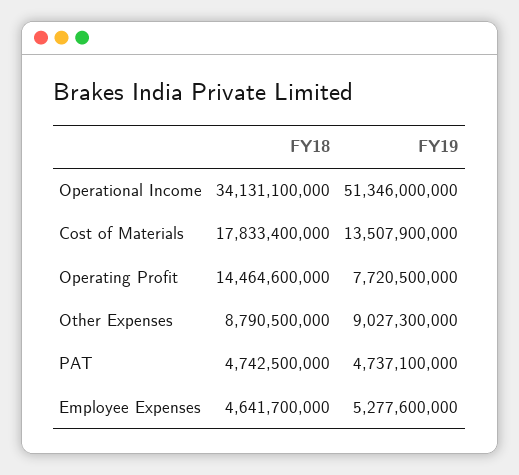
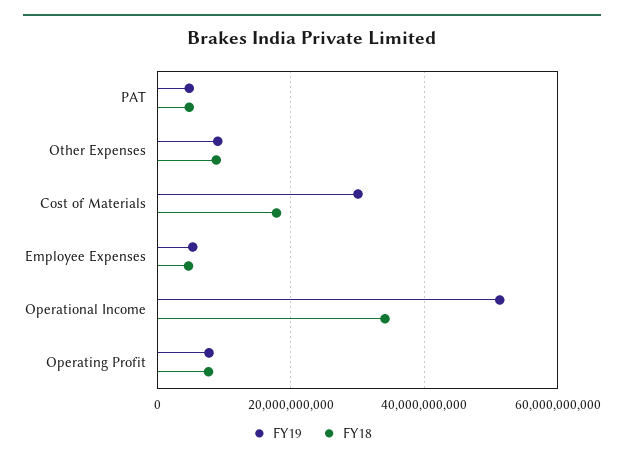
  {
    "FY18": {
      "Operational Income": 34131100000,
      "Cost of Materials": 17833400000,
-     "Operating Profit": 14464600000,
+     "Operating Profit": 8000000000,
      "Other Expenses": 8790500000,
      "PAT": 4742500000,
      "Employee Expenses": 4641700000
    },
    "FY19": {
      "Operational Income": 51346000000,
-     "Cost of Materials": 13507900000,
+     "Cost of Materials": 30000000000,
      "Operating Profit": 7720500000,
      "Other Expenses": 9027300000,
      "PAT": 4737100000,
      "Employee Expenses": 5277600000
    }
  }

